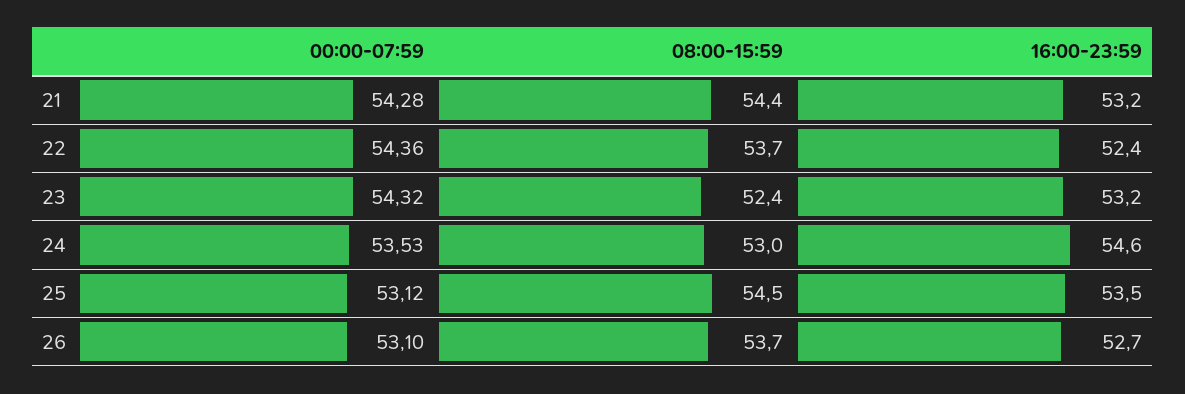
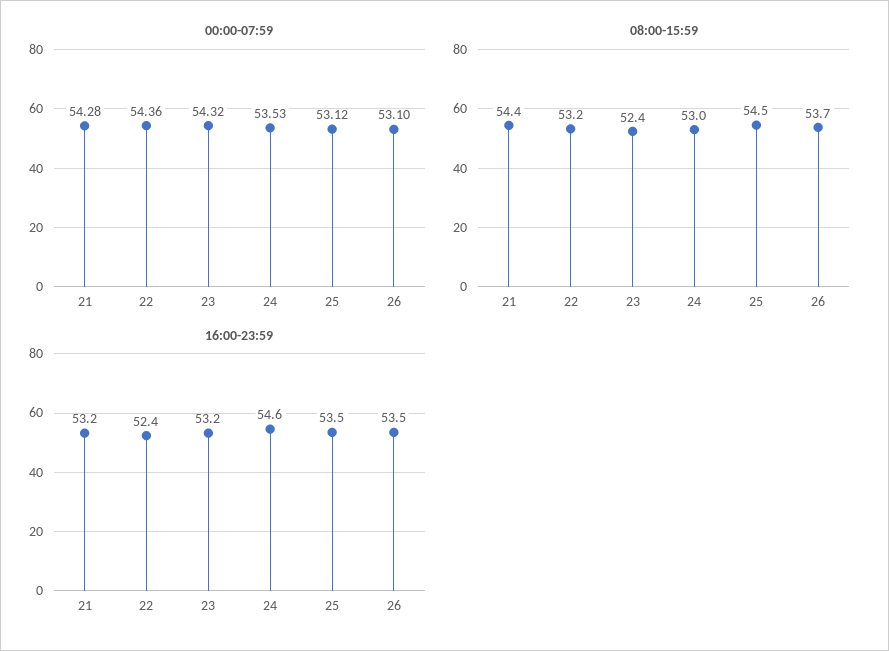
  {
    "00:00-07:59": {
      "21": 54.28,
      "22": 54.36,
      "23": 54.32,
      "24": 53.53,
      "25": 53.12,
      "26": 53.1
    },
    "08:00-15:59": {
      "21": 54.4,
-     "22": 53.7,
+     "22": 53.2,
      "23": 52.4,
      "24": 53,
      "25": 54.5,
      "26": 53.7
    },
    "16:00-23:59": {
      "21": 53.2,
      "22": 52.4,
      "23": 53.2,
      "24": 54.6,
      "25": 53.5,
-     "26": 52.7
+     "26": 53.5
    }
  }

